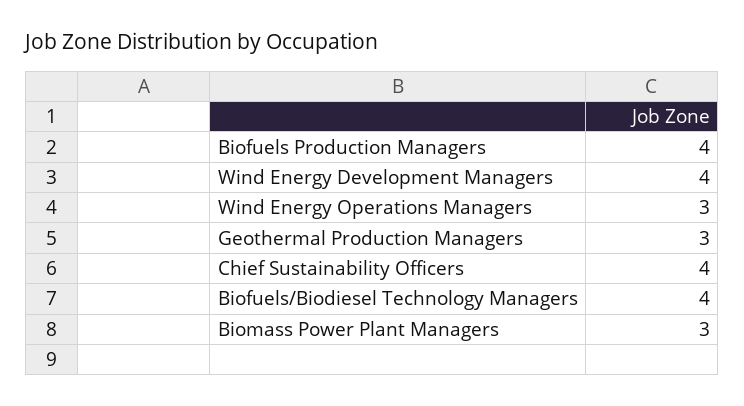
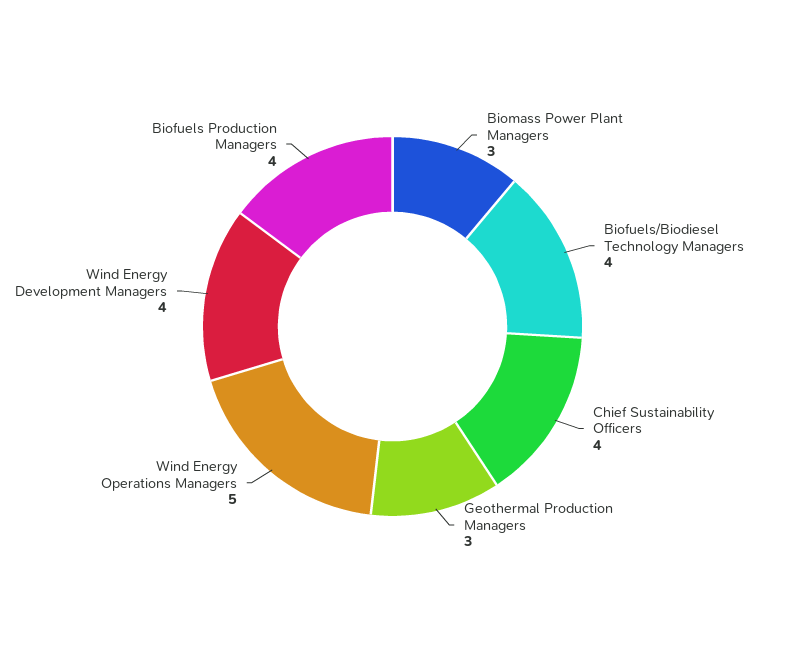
  {
    "Biofuels Production Managers": 4,
    "Wind Energy Development Managers": 4,
-   "Wind Energy Operations Managers": 3,
+   "Wind Energy Operations Managers": 5,
    "Geothermal Production Managers": 3,
    "Chief Sustainability Officers": 4,
    "Biofuels/Biodiesel Technology Managers": 4,
    "Biomass Power Plant Managers": 3
  }

